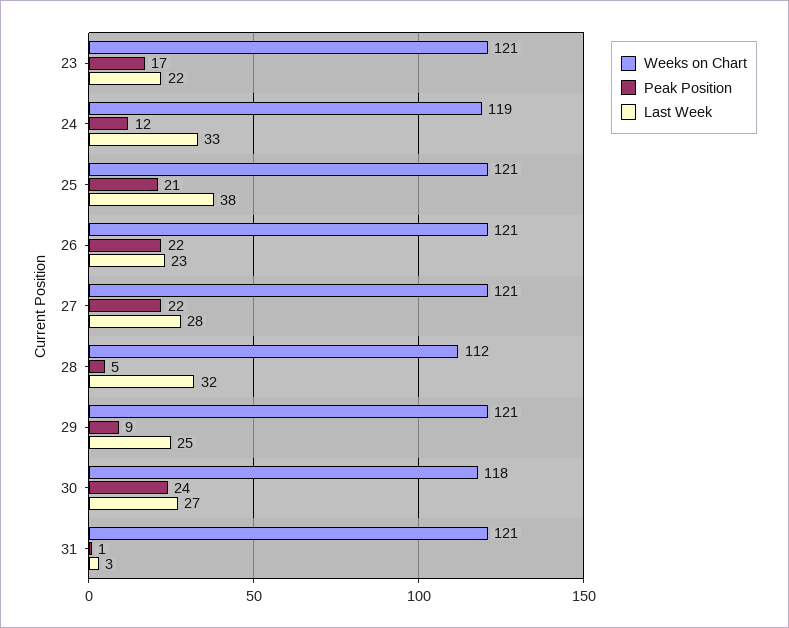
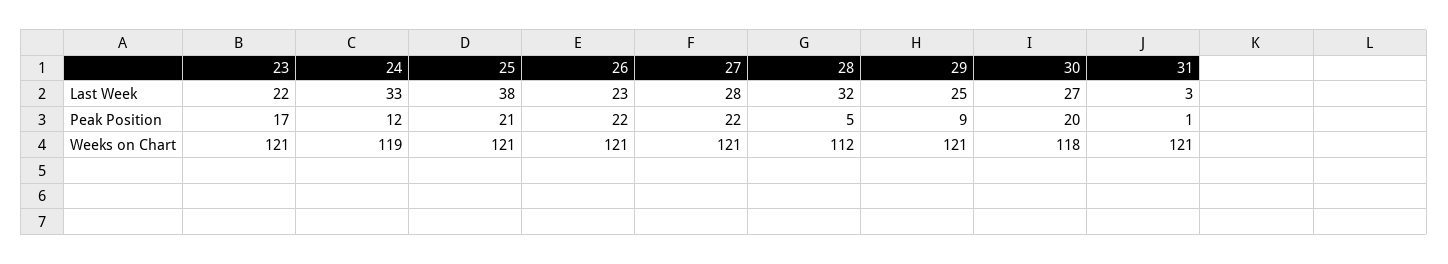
  {
    "Weeks on Chart": {
      "23": 121,
      "24": 119,
      "25": 121,
      "26": 121,
      "27": 121,
      "28": 112,
      "29": 121,
      "30": 118,
      "31": 121
    },
    "Peak Position": {
      "23": 17,
      "24": 12,
      "25": 21,
      "26": 22,
      "27": 22,
      "28": 5,
      "29": 9,
-     "30": 24,
+     "30": 20,
      "31": 1
    },
    "Last Week": {
      "23": 22,
      "24": 33,
      "25": 38,
      "26": 23,
      "27": 28,
      "28": 32,
      "29": 25,
      "30": 27,
      "31": 3
    }
  }

